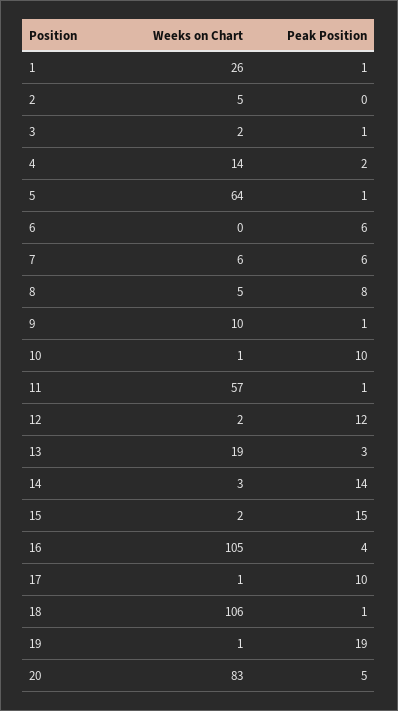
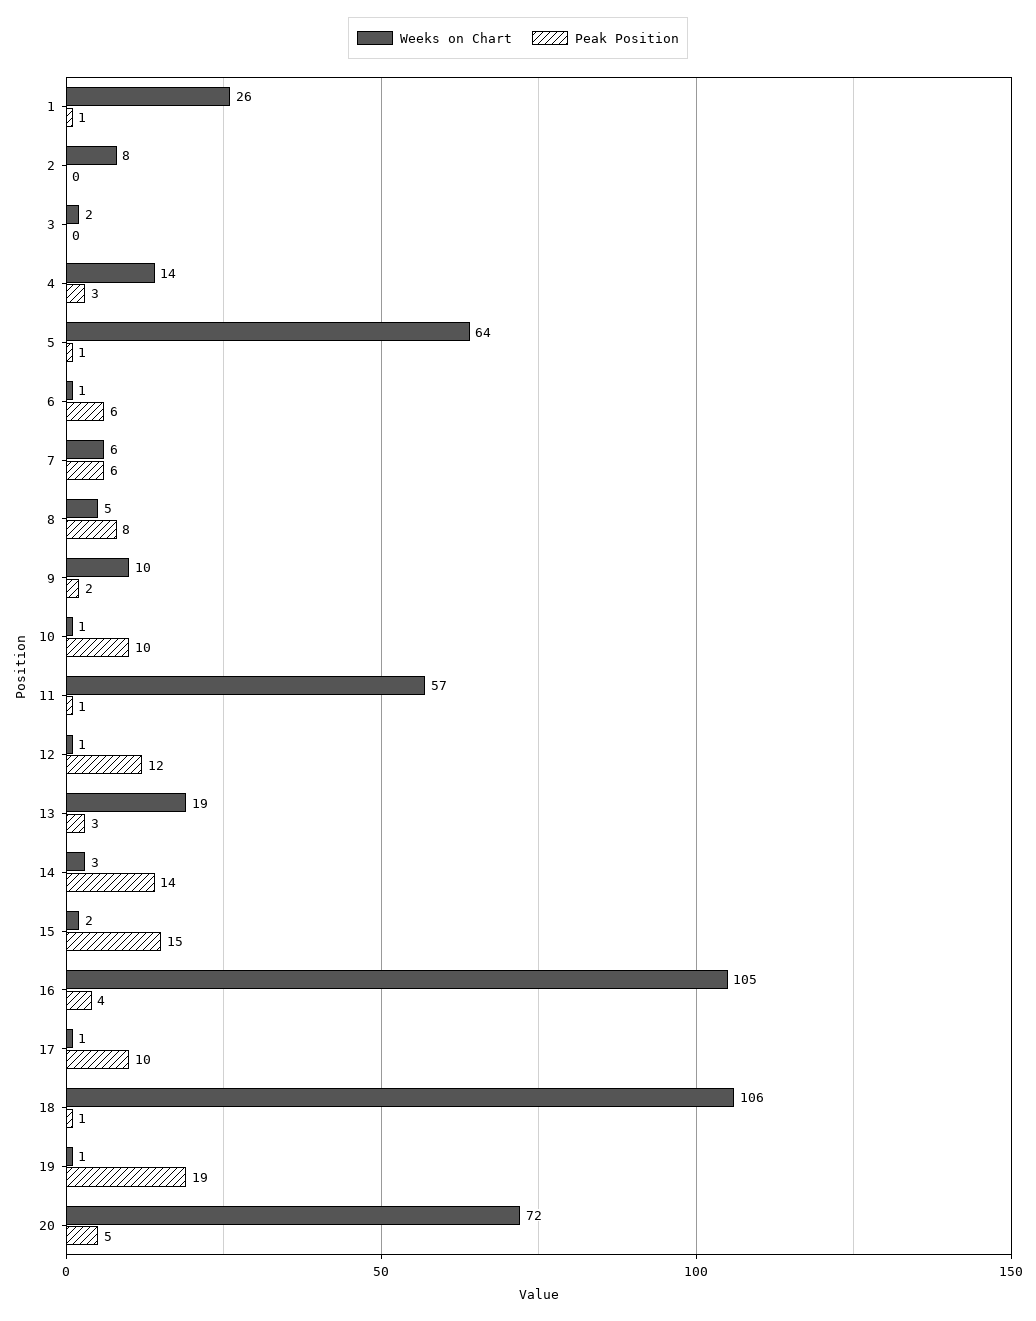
  {
    "Weeks on Chart": {
      "1": 26,
-     "2": 5,
+     "2": 8,
      "3": 2,
      "4": 14,
      "5": 64,
-     "6": 0,
+     "6": 1,
      "7": 6,
      "8": 5,
      "9": 10,
      "10": 1,
      "11": 57,
-     "12": 2,
+     "12": 1,
      "13": 19,
      "14": 3,
      "15": 2,
      "16": 105,
      "17": 1,
      "18": 106,
      "19": 1,
-     "20": 83
+     "20": 72
    },
    "Peak Position": {
      "1": 1,
      "2": 0,
-     "3": 1,
+     "3": 0,
-     "4": 2,
+     "4": 3,
      "5": 1,
      "6": 6,
      "7": 6,
      "8": 8,
-     "9": 1,
+     "9": 2,
      "10": 10,
      "11": 1,
      "12": 12,
      "13": 3,
      "14": 14,
      "15": 15,
      "16": 4,
      "17": 10,
      "18": 1,
      "19": 19,
      "20": 5
    }
  }

